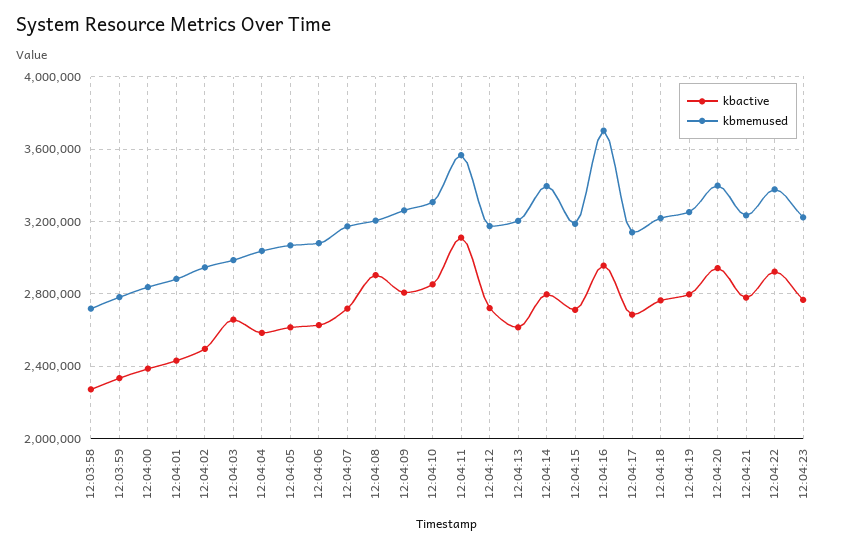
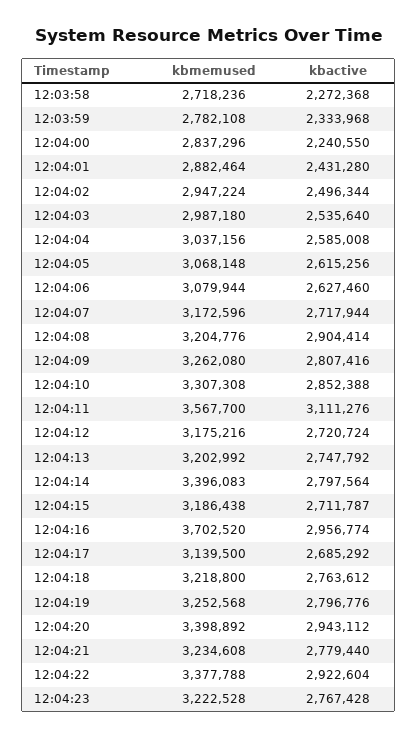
  {
    "kbactive": {
      "12:03:58": 2272368,
      "12:03:59": 2333968,
-     "12:04:00": 2400000,
+     "12:04:00": 2240550,
      "12:04:01": 2431280,
      "12:04:02": 2496344,
-     "12:04:03": 2650000,
+     "12:04:03": 2535640,
      "12:04:04": 2585008,
      "12:04:05": 2615256,
      "12:04:06": 2627460,
      "12:04:07": 2717944,
      "12:04:08": 2904414,
      "12:04:09": 2807416,
      "12:04:10": 2852388,
      "12:04:11": 3111276,
      "12:04:12": 2720724,
-     "12:04:13": 2600000,
+     "12:04:13": 2747792,
      "12:04:14": 2797564,
      "12:04:15": 2711787,
      "12:04:16": 2956774,
      "12:04:17": 2685292,
      "12:04:18": 2763612,
      "12:04:19": 2796776,
      "12:04:20": 2943112,
      "12:04:21": 2779440,
      "12:04:22": 2922604,
      "12:04:23": 2767428
    },
    "kbmemused": {
      "12:03:58": 2718236,
      "12:03:59": 2782108,
      "12:04:00": 2837296,
      "12:04:01": 2882464,
      "12:04:02": 2947224,
      "12:04:03": 2987180,
      "12:04:04": 3037156,
      "12:04:05": 3068148,
      "12:04:06": 3079944,
      "12:04:07": 3172596,
      "12:04:08": 3204776,
      "12:04:09": 3262080,
      "12:04:10": 3307308,
      "12:04:11": 3567700,
      "12:04:12": 3175216,
      "12:04:13": 3202992,
      "12:04:14": 3396083,
      "12:04:15": 3186438,
      "12:04:16": 3702520,
      "12:04:17": 3139500,
      "12:04:18": 3218800,
      "12:04:19": 3252568,
      "12:04:20": 3398892,
      "12:04:21": 3234608,
      "12:04:22": 3377788,
      "12:04:23": 3222528
    }
  }

